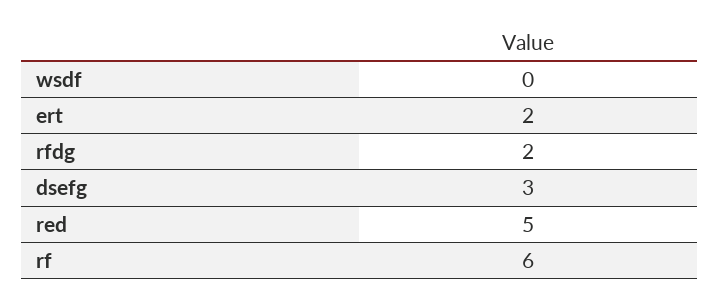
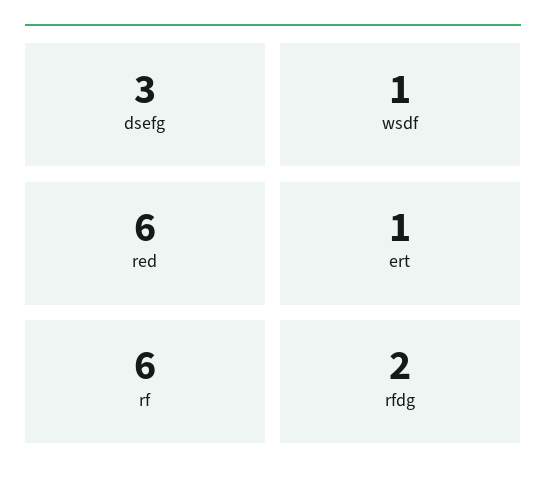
  {
-   "wsdf": 0,
+   "wsdf": 1,
-   "ert": 2,
+   "ert": 1,
    "rfdg": 2,
    "dsefg": 3,
-   "red": 5,
+   "red": 6,
    "rf": 6
  }

